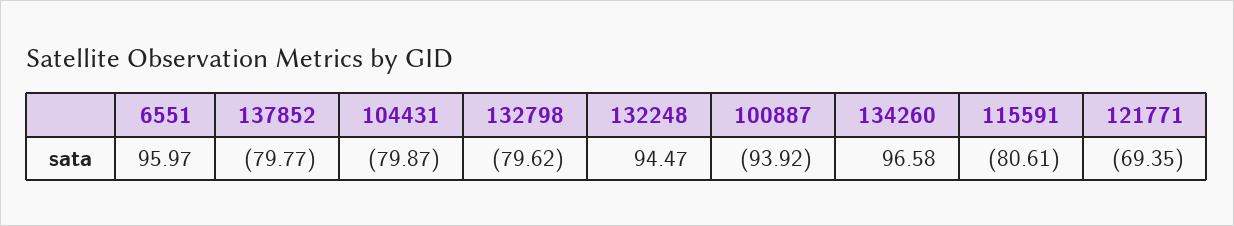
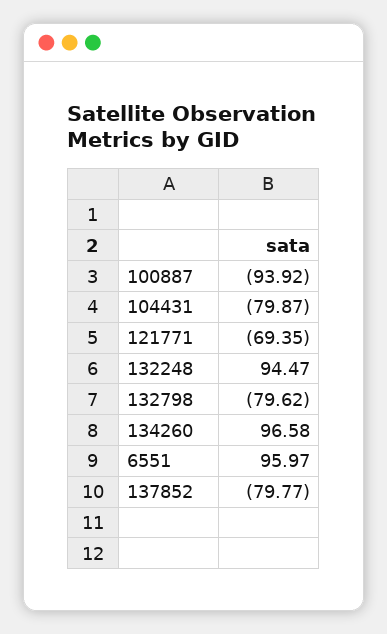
  {
    "6551": 95.97,
    "137852": -79.77,
    "104431": -79.87,
    "132798": -79.62,
    "132248": 94.47,
    "100887": -93.92,
    "134260": 96.58,
-   "115591": -80.61,
    "121771": -69.35
  }

